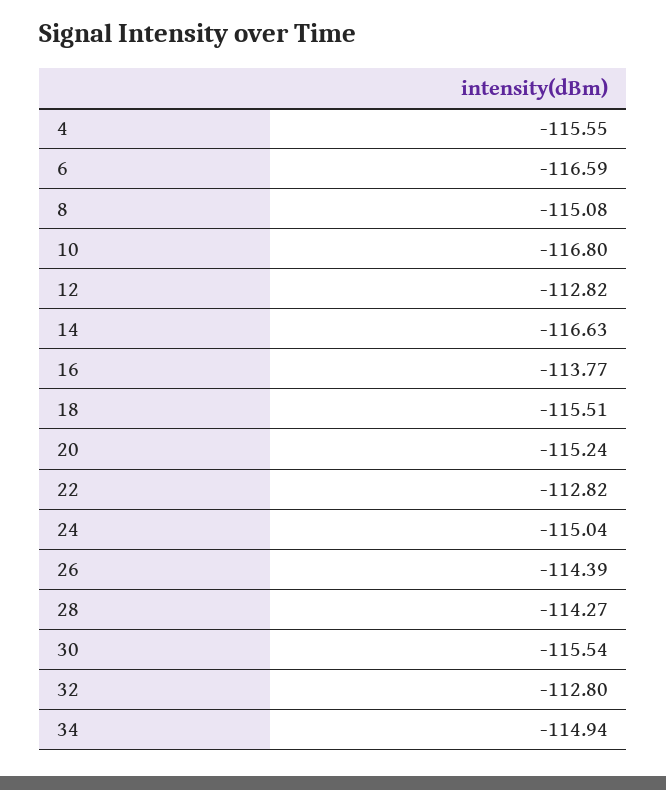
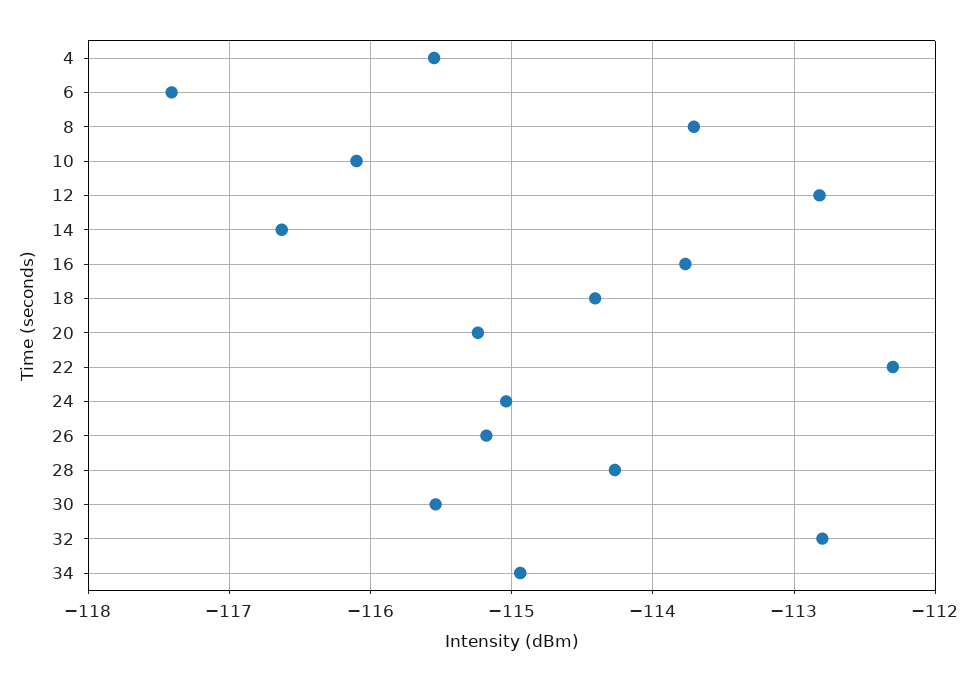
  {
    "4": -115.55,
-   "6": -116.59,
+   "6": -117.4,
-   "8": -115.08,
+   "8": -113.7,
-   "10": -116.8,
+   "10": -116.1,
    "12": -112.82,
    "14": -116.63,
    "16": -113.77,
-   "18": -115.51,
+   "18": -114.4,
    "20": -115.24,
-   "22": -112.82,
+   "22": -112.3,
    "24": -115.04,
-   "26": -114.39,
+   "26": -115.2,
    "28": -114.27,
    "30": -115.54,
    "32": -112.8,
    "34": -114.94
  }

